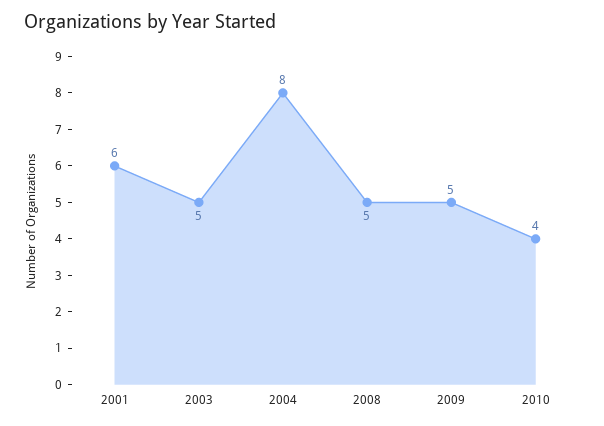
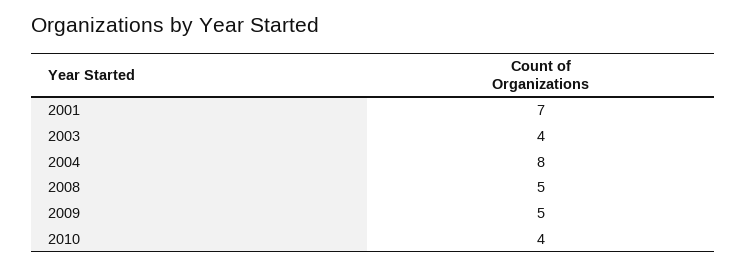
  {
-   "2001": 6,
+   "2001": 7,
-   "2003": 5,
+   "2003": 4,
    "2004": 8,
    "2008": 5,
    "2009": 5,
    "2010": 4
  }

